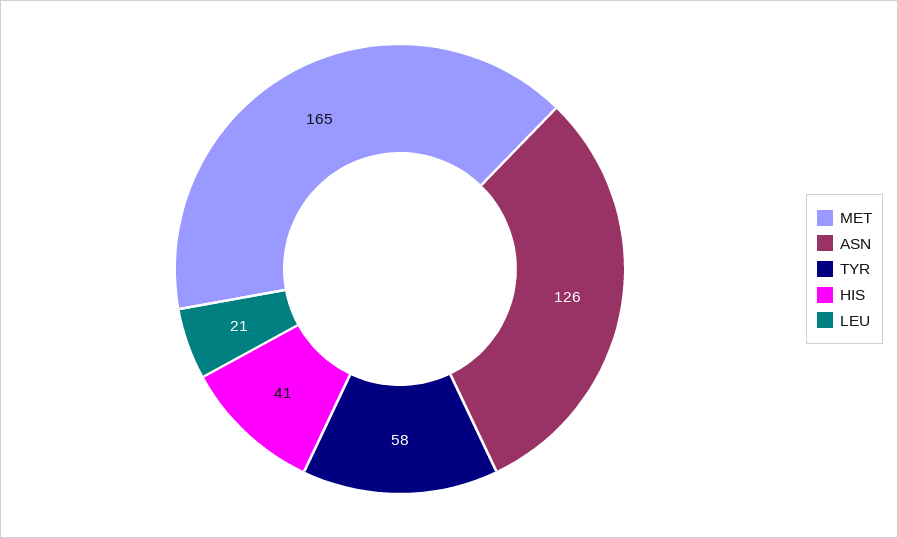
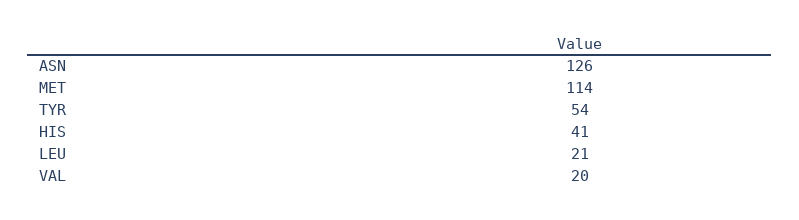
  {
-   "MET": 165,
+   "MET": 114,
    "ASN": 126,
-   "TYR": 58,
+   "TYR": 54,
    "HIS": 41,
-   "LEU": 21
+   "LEU": 21,
+   "VAL": 20
  }

